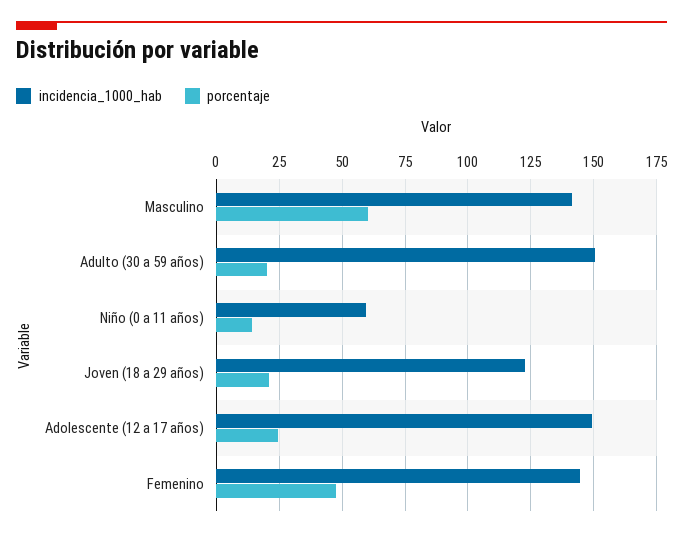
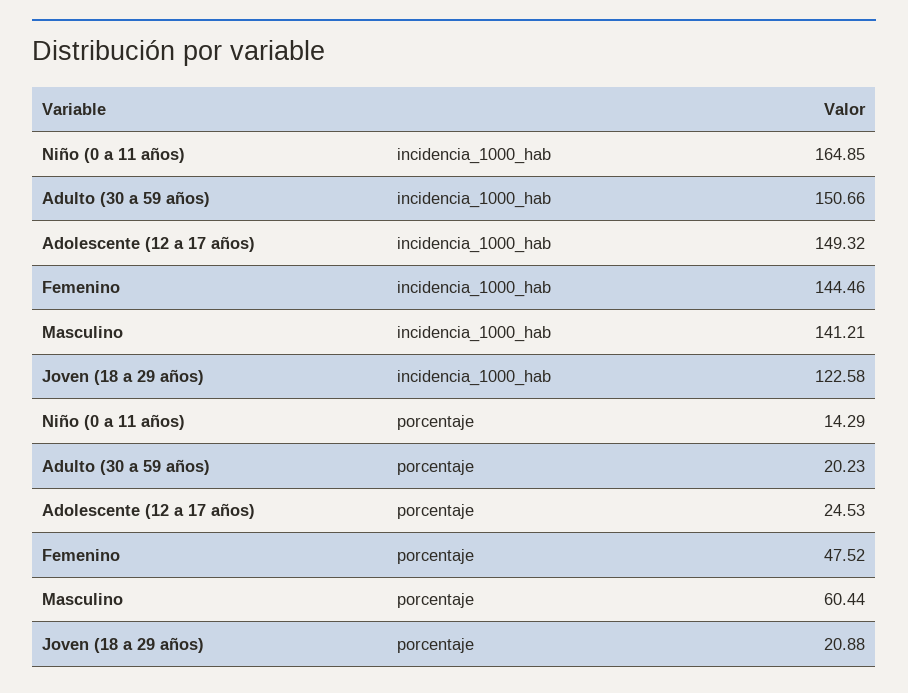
  {
    "incidencia_1000_hab": {
      "Masculino": 141.21,
      "Adulto (30 a 59 años)": 150.66,
-     "Niño (0 a 11 años)": 60,
+     "Niño (0 a 11 años)": 164.85,
      "Joven (18 a 29 años)": 122.58,
      "Adolescente (12 a 17 años)": 149.32,
      "Femenino": 144.46
    },
    "porcentaje": {
      "Masculino": 60.44,
      "Adulto (30 a 59 años)": 20.23,
      "Niño (0 a 11 años)": 14.29,
      "Joven (18 a 29 años)": 20.88,
      "Adolescente (12 a 17 años)": 24.53,
      "Femenino": 47.52
    }
  }

